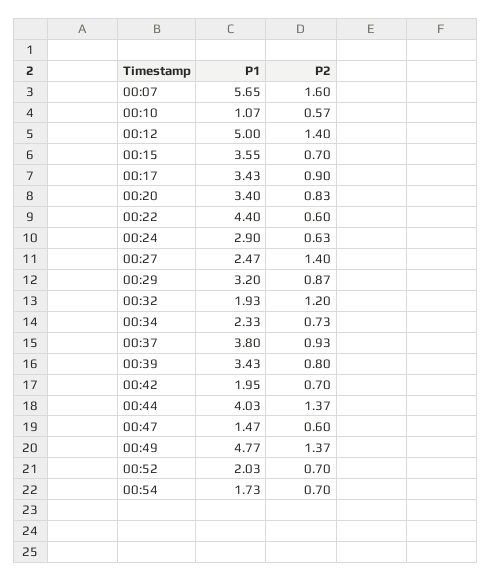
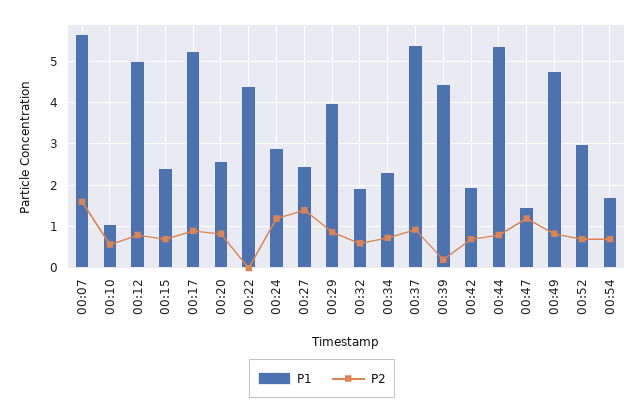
  {
    "P1": {
      "00:07": 5.65,
      "00:10": 1.07,
      "00:12": 5,
-     "00:15": 3.55,
+     "00:15": 2.4,
-     "00:17": 3.43,
+     "00:17": 5.2,
-     "00:20": 3.4,
+     "00:20": 2.6,
      "00:22": 4.4,
      "00:24": 2.9,
      "00:27": 2.47,
-     "00:29": 3.2,
+     "00:29": 4,
      "00:32": 1.93,
      "00:34": 2.33,
-     "00:37": 3.8,
+     "00:37": 5.4,
-     "00:39": 3.43,
+     "00:39": 4.4,
      "00:42": 1.95,
-     "00:44": 4.03,
+     "00:44": 5.4,
      "00:47": 1.47,
      "00:49": 4.77,
-     "00:52": 2.03,
+     "00:52": 3,
      "00:54": 1.73
    },
    "P2": {
      "00:07": 1.6,
      "00:10": 0.57,
-     "00:12": 1.4,
+     "00:12": 0.8,
      "00:15": 0.7,
      "00:17": 0.9,
      "00:20": 0.83,
-     "00:22": 0.6,
+     "00:22": 0,
-     "00:24": 0.63,
+     "00:24": 1.2,
      "00:27": 1.4,
      "00:29": 0.87,
-     "00:32": 1.2,
+     "00:32": 0.6,
      "00:34": 0.73,
      "00:37": 0.93,
-     "00:39": 0.8,
+     "00:39": 0.2,
      "00:42": 0.7,
-     "00:44": 1.37,
+     "00:44": 0.8,
-     "00:47": 0.6,
+     "00:47": 1.2,
-     "00:49": 1.37,
+     "00:49": 0.8,
      "00:52": 0.7,
      "00:54": 0.7
    }
  }

